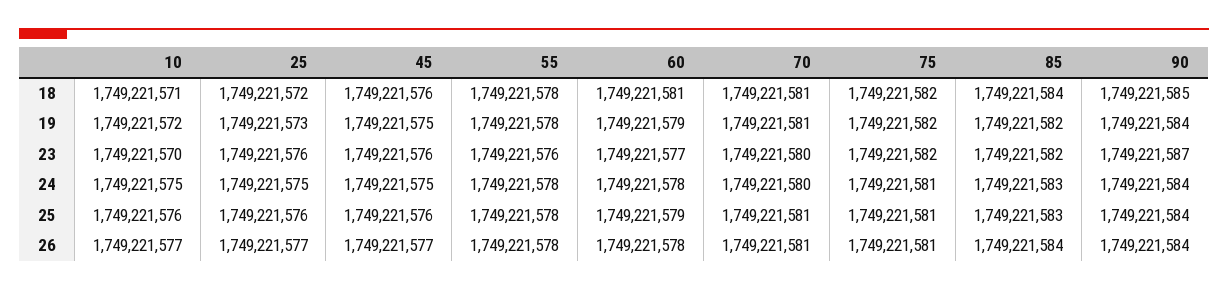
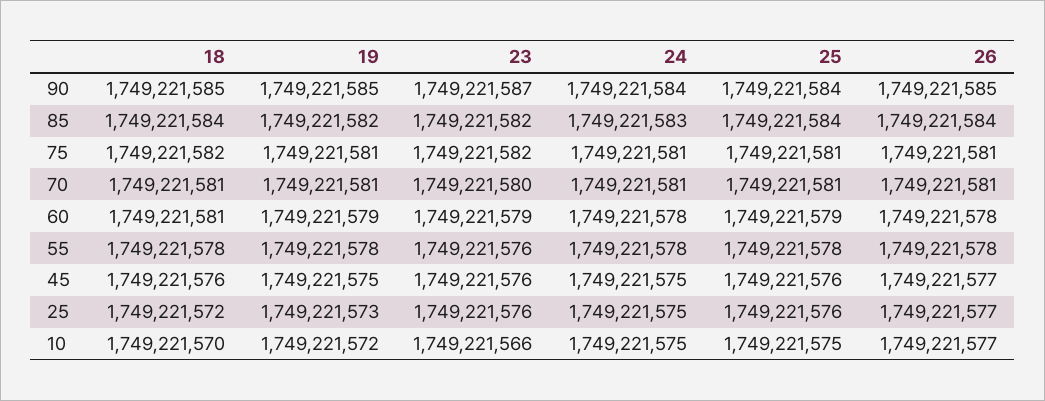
  {
    "10": {
-     "18": 1749221571,
+     "18": 1749221570,
      "19": 1749221572,
-     "23": 1749221570,
+     "23": 1749221566,
      "24": 1749221575,
-     "25": 1749221576,
+     "25": 1749221575,
      "26": 1749221577
    },
    "25": {
      "18": 1749221572,
      "19": 1749221573,
      "23": 1749221576,
      "24": 1749221575,
      "25": 1749221576,
      "26": 1749221577
    },
    "45": {
      "18": 1749221576,
      "19": 1749221575,
      "23": 1749221576,
      "24": 1749221575,
      "25": 1749221576,
      "26": 1749221577
    },
    "55": {
      "18": 1749221578,
      "19": 1749221578,
      "23": 1749221576,
      "24": 1749221578,
      "25": 1749221578,
      "26": 1749221578
    },
    "60": {
      "18": 1749221581,
      "19": 1749221579,
-     "23": 1749221577,
+     "23": 1749221579,
      "24": 1749221578,
      "25": 1749221579,
      "26": 1749221578
    },
    "70": {
      "18": 1749221581,
      "19": 1749221581,
      "23": 1749221580,
-     "24": 1749221580,
+     "24": 1749221581,
      "25": 1749221581,
      "26": 1749221581
    },
    "75": {
      "18": 1749221582,
-     "19": 1749221582,
+     "19": 1749221581,
      "23": 1749221582,
      "24": 1749221581,
      "25": 1749221581,
      "26": 1749221581
    },
    "85": {
      "18": 1749221584,
      "19": 1749221582,
      "23": 1749221582,
      "24": 1749221583,
-     "25": 1749221583,
+     "25": 1749221584,
      "26": 1749221584
    },
    "90": {
      "18": 1749221585,
-     "19": 1749221584,
+     "19": 1749221585,
      "23": 1749221587,
      "24": 1749221584,
      "25": 1749221584,
-     "26": 1749221584
+     "26": 1749221585
    }
  }

